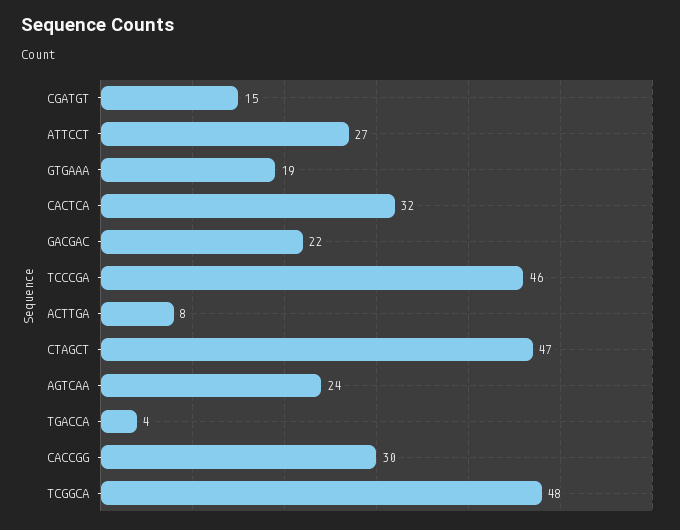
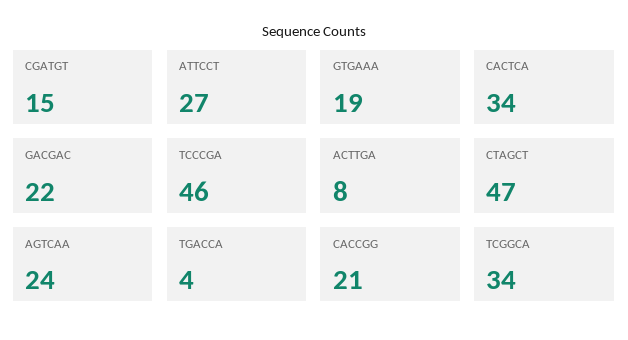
  {
    "CGATGT": 15,
    "ATTCCT": 27,
    "GTGAAA": 19,
-   "CACTCA": 32,
+   "CACTCA": 34,
    "GACGAC": 22,
    "TCCCGA": 46,
    "ACTTGA": 8,
    "CTAGCT": 47,
    "AGTCAA": 24,
    "TGACCA": 4,
-   "CACCGG": 30,
+   "CACCGG": 21,
-   "TCGGCA": 48
+   "TCGGCA": 34
  }

